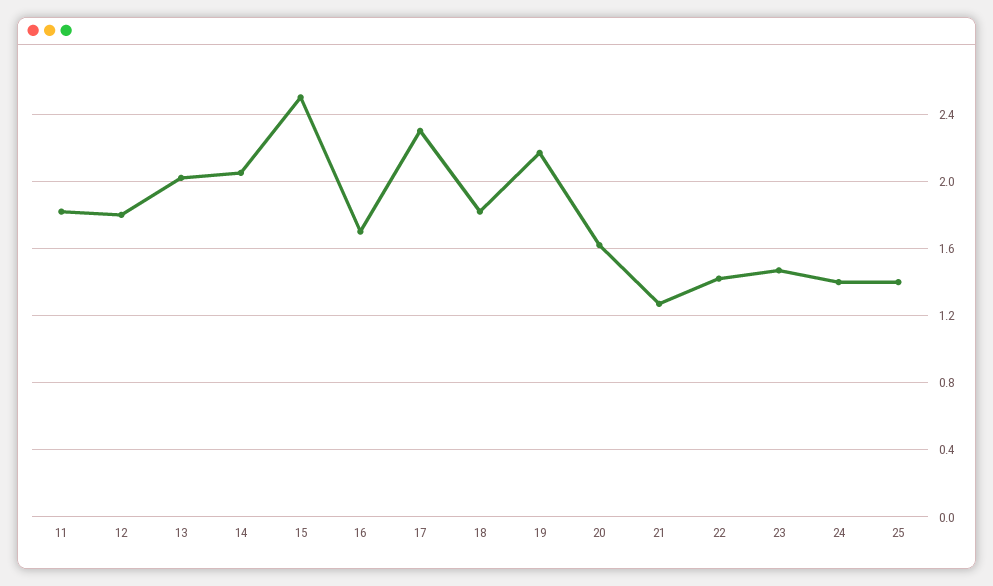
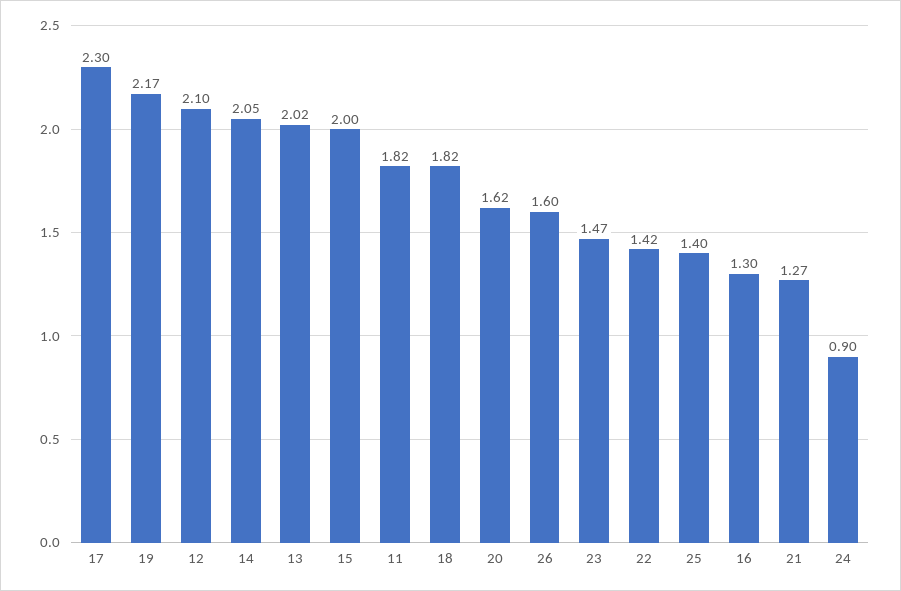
  {
    "11": 1.82,
-   "12": 1.8,
+   "12": 2.1,
    "13": 2.02,
    "14": 2.05,
-   "15": 2.5,
+   "15": 2,
-   "16": 1.7,
+   "16": 1.3,
    "17": 2.3,
    "18": 1.82,
    "19": 2.17,
    "20": 1.62,
    "21": 1.27,
    "22": 1.42,
    "23": 1.47,
-   "24": 1.4,
+   "24": 0.9,
-   "25": 1.4
+   "25": 1.4,
+   "26": 1.6
  }

